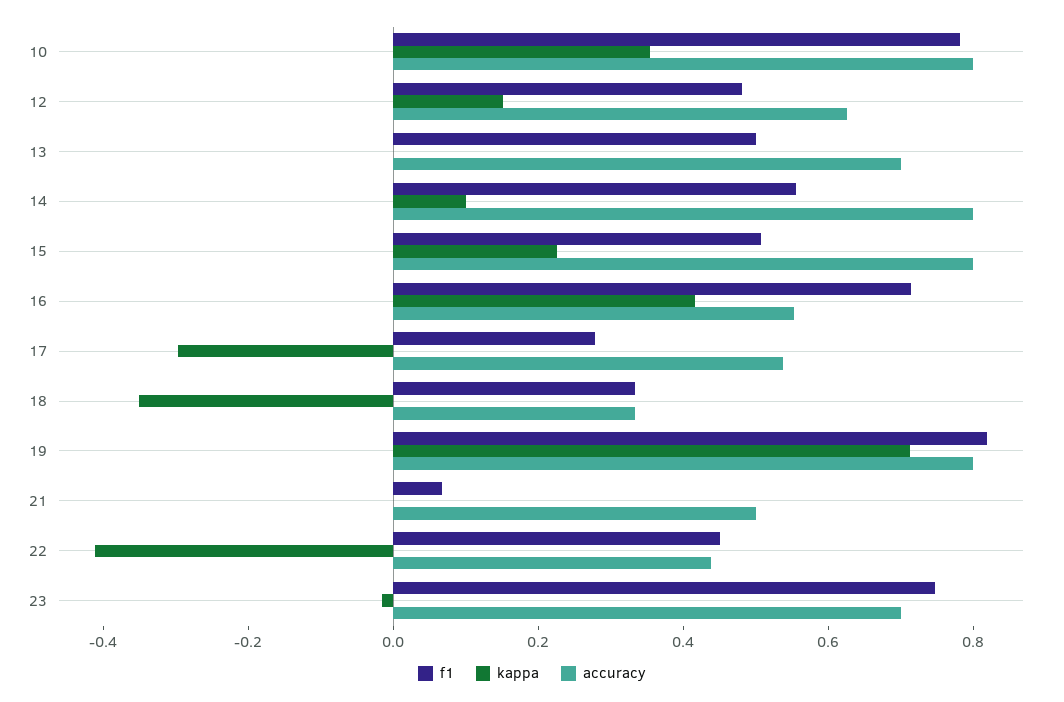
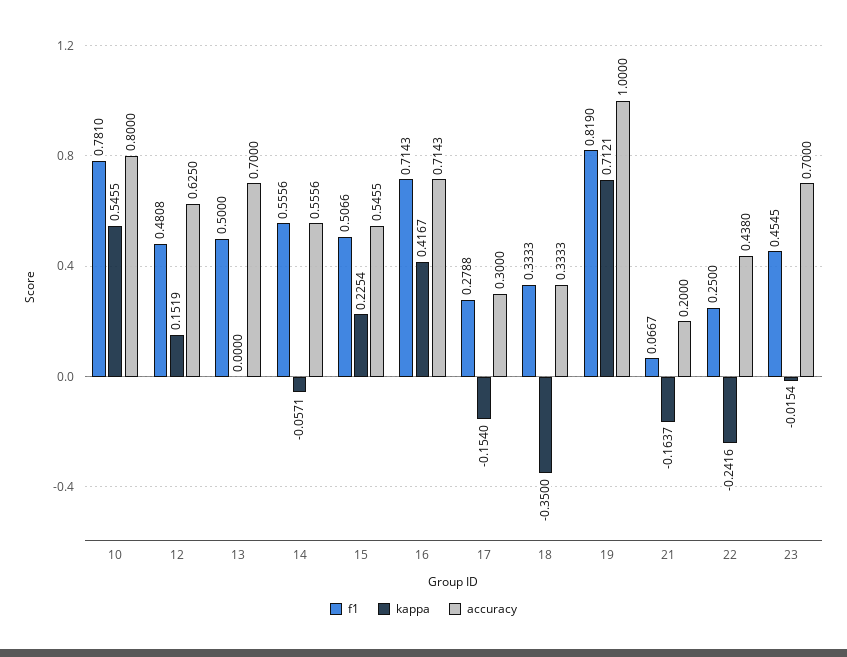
  {
    "f1": {
      "10": 0.781,
      "12": 0.4808,
      "13": 0.5,
      "14": 0.5556,
      "15": 0.5066,
      "16": 0.7143,
      "17": 0.2788,
      "18": 0.3333,
      "19": 0.819,
      "21": 0.0667,
-     "22": 0.45,
+     "22": 0.25,
-     "23": 0.75
+     "23": 0.4545
    },
    "kappa": {
-     "10": 0.35,
+     "10": 0.5455,
      "12": 0.1519,
      "13": 0,
-     "14": 0.1,
+     "14": -0.0571,
      "15": 0.2254,
      "16": 0.4167,
-     "17": -0.3,
+     "17": -0.154,
      "18": -0.35,
      "19": 0.7121,
-     "21": 0,
+     "21": -0.1637,
-     "22": -0.4,
+     "22": -0.2416,
      "23": -0.0154
    },
    "accuracy": {
      "10": 0.8,
      "12": 0.625,
      "13": 0.7,
-     "14": 0.8,
+     "14": 0.5556,
-     "15": 0.8,
+     "15": 0.5455,
-     "16": 0.55,
+     "16": 0.7143,
-     "17": 0.55,
+     "17": 0.3,
      "18": 0.3333,
-     "19": 0.8,
+     "19": 1,
-     "21": 0.5,
+     "21": 0.2,
      "22": 0.438,
      "23": 0.7
    }
  }

